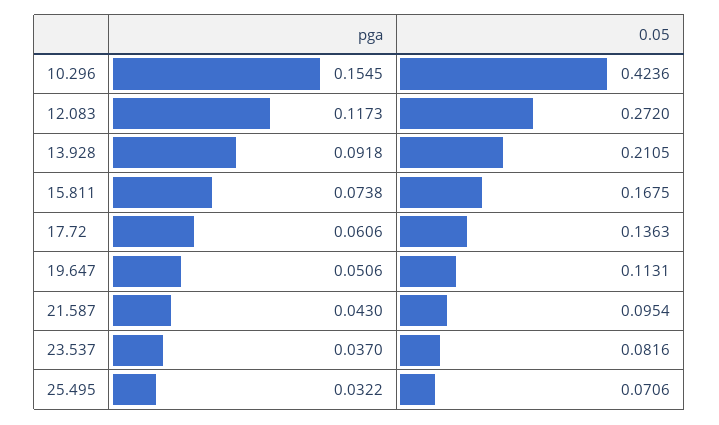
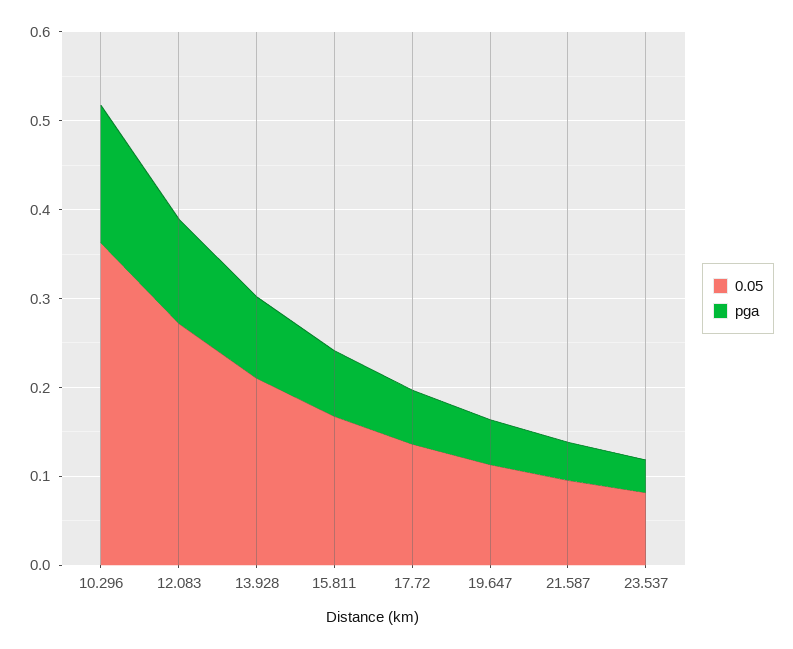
  {
    "pga": {
      "10.296": 0.1545,
      "12.083": 0.1173,
      "13.928": 0.0918,
      "15.811": 0.0738,
      "17.72": 0.0606,
      "19.647": 0.0506,
      "21.587": 0.043,
-     "23.537": 0.037,
+     "23.537": 0.037
-     "25.495": 0.0322
    },
    "0.05": {
-     "10.296": 0.4236,
+     "10.296": 0.36,
      "12.083": 0.272,
      "13.928": 0.2105,
      "15.811": 0.1675,
      "17.72": 0.1363,
      "19.647": 0.1131,
      "21.587": 0.0954,
-     "23.537": 0.0816,
+     "23.537": 0.0816
-     "25.495": 0.0706
    }
  }

